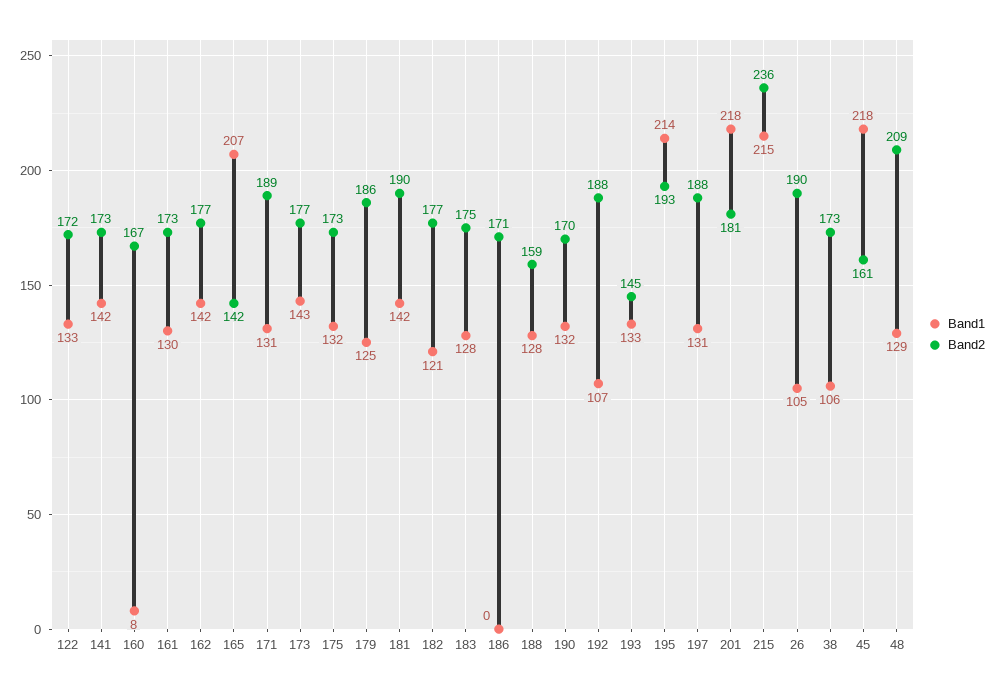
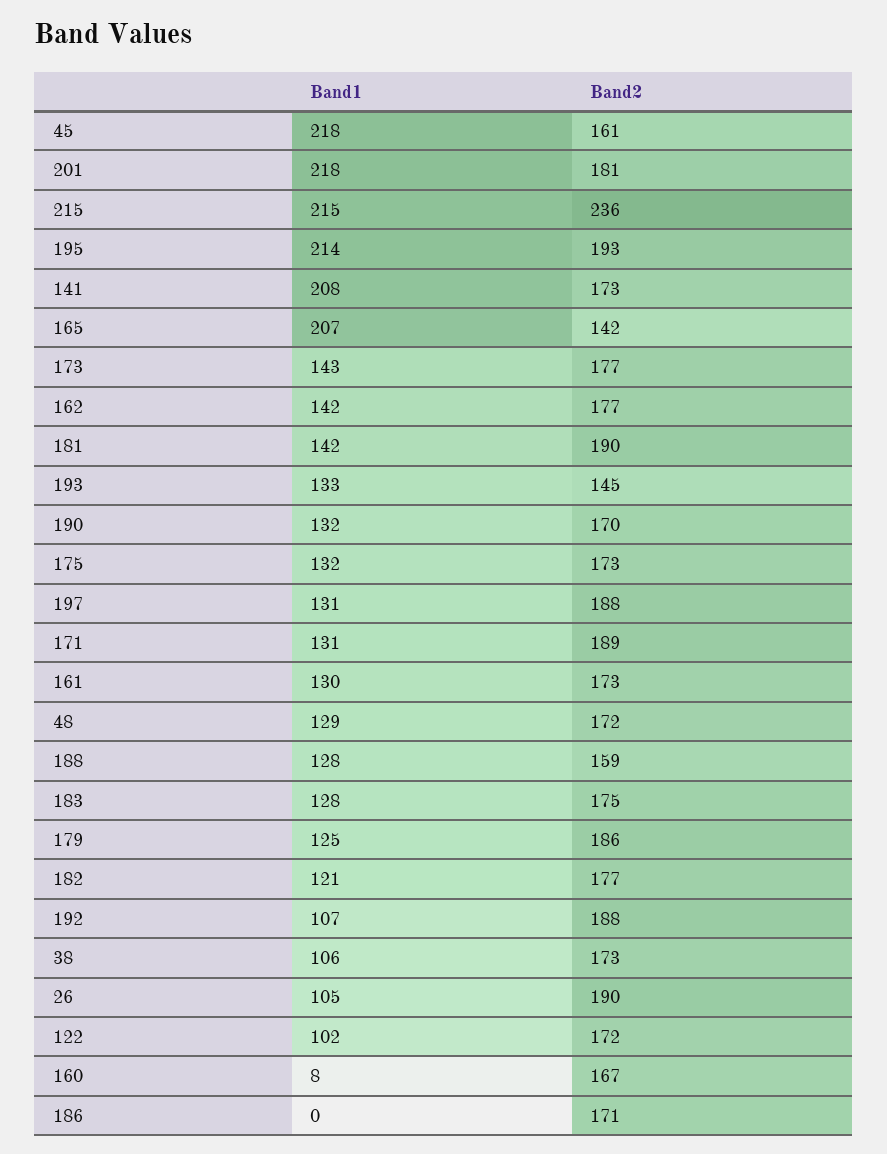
  {
    "Band1": {
-     "122": 133,
+     "122": 102,
-     "141": 142,
+     "141": 208,
      "160": 8,
      "161": 130,
      "162": 142,
      "165": 207,
      "171": 131,
      "173": 143,
      "175": 132,
      "179": 125,
      "181": 142,
      "182": 121,
      "183": 128,
      "186": 0,
      "188": 128,
      "190": 132,
      "192": 107,
      "193": 133,
      "195": 214,
      "197": 131,
      "201": 218,
      "215": 215,
      "26": 105,
      "38": 106,
      "45": 218,
      "48": 129
    },
    "Band2": {
      "122": 172,
      "141": 173,
      "160": 167,
      "161": 173,
      "162": 177,
      "165": 142,
      "171": 189,
      "173": 177,
      "175": 173,
      "179": 186,
      "181": 190,
      "182": 177,
      "183": 175,
      "186": 171,
      "188": 159,
      "190": 170,
      "192": 188,
      "193": 145,
      "195": 193,
      "197": 188,
      "201": 181,
      "215": 236,
      "26": 190,
      "38": 173,
      "45": 161,
-     "48": 209
+     "48": 172
    }
  }

